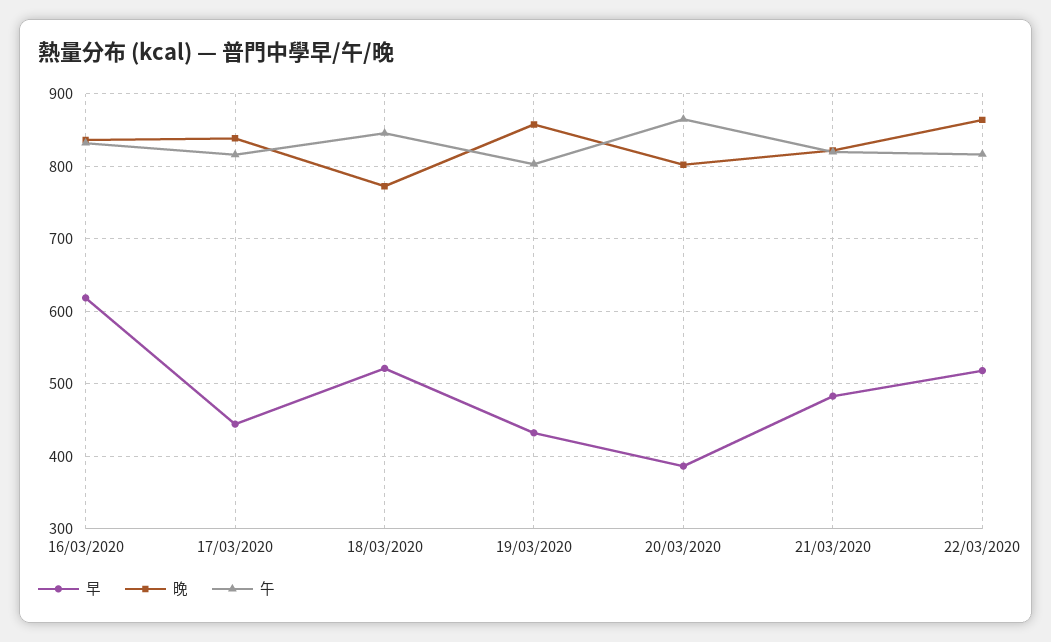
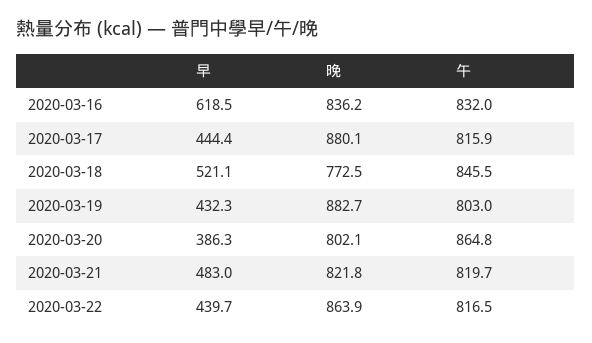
  {
    "早": {
      "16/03/2020": 618.5,
      "17/03/2020": 444.4,
      "18/03/2020": 521.1,
      "19/03/2020": 432.3,
      "20/03/2020": 386.3,
      "21/03/2020": 483,
-     "22/03/2020": 520
+     "22/03/2020": 439.7
    },
    "晚": {
      "16/03/2020": 836.2,
-     "17/03/2020": 840,
+     "17/03/2020": 880.1,
      "18/03/2020": 772.5,
-     "19/03/2020": 860,
+     "19/03/2020": 882.7,
      "20/03/2020": 802.1,
      "21/03/2020": 821.8,
      "22/03/2020": 863.9
    },
    "午": {
      "16/03/2020": 832,
      "17/03/2020": 815.9,
      "18/03/2020": 845.5,
      "19/03/2020": 803,
      "20/03/2020": 864.8,
      "21/03/2020": 819.7,
      "22/03/2020": 816.5
    }
  }

